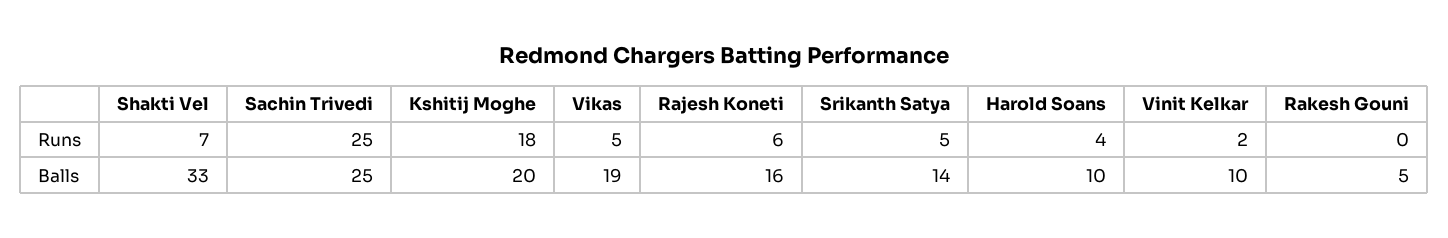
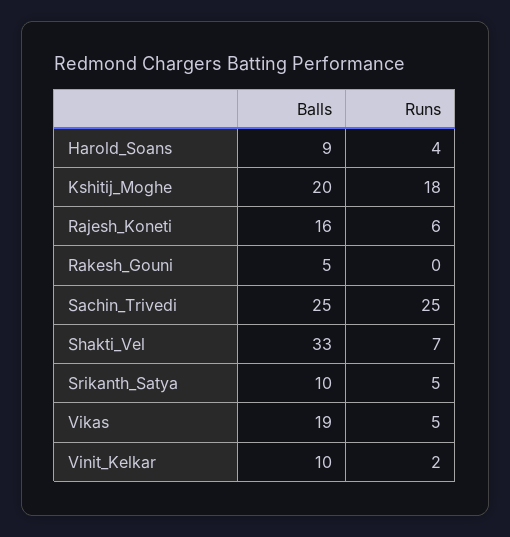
  {
    "Shakti Vel": {
      "Runs": 7,
      "Balls": 33
    },
    "Sachin Trivedi": {
      "Runs": 25,
      "Balls": 25
    },
    "Kshitij Moghe": {
      "Runs": 18,
      "Balls": 20
    },
    "Vikas": {
      "Runs": 5,
      "Balls": 19
    },
    "Rajesh Koneti": {
      "Runs": 6,
      "Balls": 16
    },
    "Srikanth Satya": {
      "Runs": 5,
-     "Balls": 14
+     "Balls": 10
    },
    "Harold Soans": {
      "Runs": 4,
-     "Balls": 10
+     "Balls": 9
    },
    "Vinit Kelkar": {
      "Runs": 2,
      "Balls": 10
    },
    "Rakesh Gouni": {
      "Runs": 0,
      "Balls": 5
    }
  }

